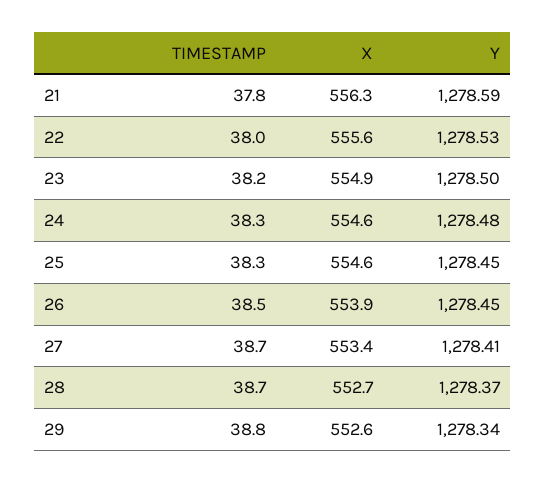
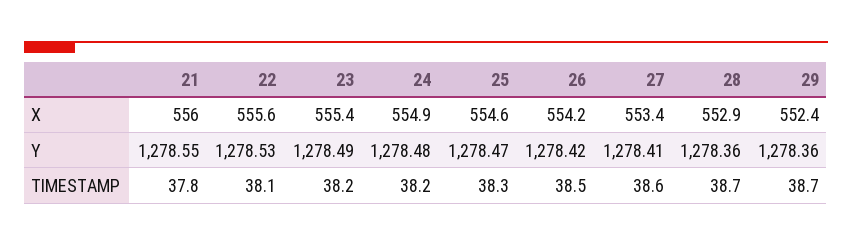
  {
    "TIMESTAMP": {
      "21": 37.8,
-     "22": 38,
+     "22": 38.1,
      "23": 38.2,
-     "24": 38.3,
+     "24": 38.2,
      "25": 38.3,
      "26": 38.5,
-     "27": 38.7,
+     "27": 38.6,
      "28": 38.7,
-     "29": 38.8
+     "29": 38.7
    },
    "X": {
-     "21": 556.3,
+     "21": 556,
      "22": 555.6,
-     "23": 554.9,
+     "23": 555.4,
-     "24": 554.6,
+     "24": 554.9,
      "25": 554.6,
-     "26": 553.9,
+     "26": 554.2,
      "27": 553.4,
-     "28": 552.7,
+     "28": 552.9,
-     "29": 552.6
+     "29": 552.4
    },
    "Y": {
-     "21": 1278.59,
+     "21": 1278.55,
      "22": 1278.53,
-     "23": 1278.5,
+     "23": 1278.49,
      "24": 1278.48,
-     "25": 1278.45,
+     "25": 1278.47,
-     "26": 1278.45,
+     "26": 1278.42,
      "27": 1278.41,
-     "28": 1278.37,
+     "28": 1278.36,
-     "29": 1278.34
+     "29": 1278.36
    }
  }

